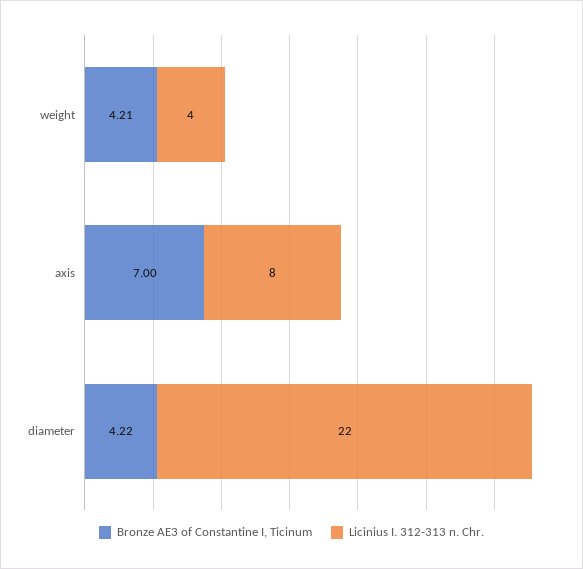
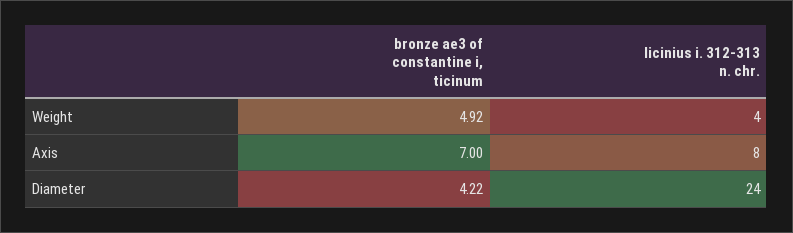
  {
    "Bronze AE3 of Constantine I, Ticinum": {
-     "weight": 4.21,
+     "weight": 4.92,
      "axis": 7,
      "diameter": 4.22
    },
    "Licinius I. 312-313 n. Chr.": {
      "weight": 4,
      "axis": 8,
-     "diameter": 22
+     "diameter": 24
    }
  }

